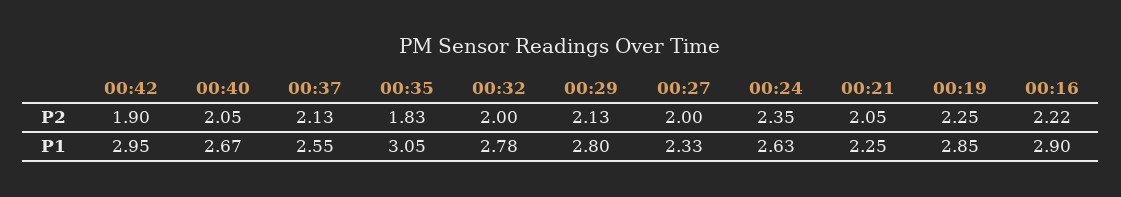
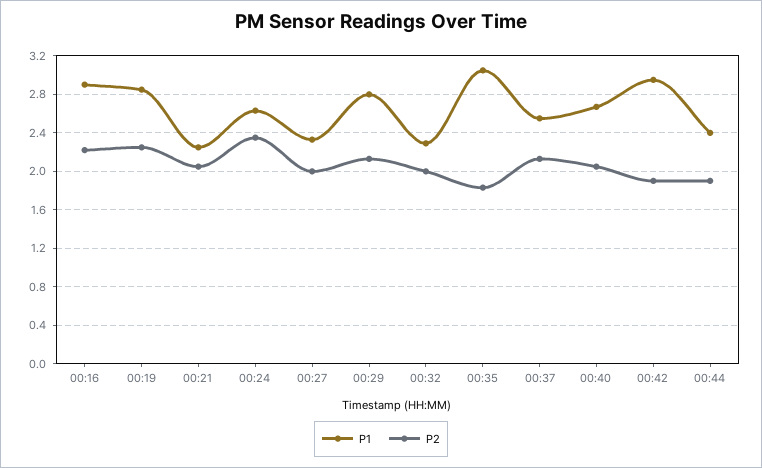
  {
    "P2": {
      "00:42": 1.9,
      "00:40": 2.05,
      "00:37": 2.13,
      "00:35": 1.83,
      "00:32": 2,
      "00:29": 2.13,
      "00:27": 2,
      "00:24": 2.35,
      "00:21": 2.05,
      "00:19": 2.25,
-     "00:16": 2.22
+     "00:16": 2.22,
+     "00:44": 1.9
    },
    "P1": {
      "00:42": 2.95,
      "00:40": 2.67,
      "00:37": 2.55,
      "00:35": 3.05,
-     "00:32": 2.78,
+     "00:32": 2.3,
      "00:29": 2.8,
      "00:27": 2.33,
      "00:24": 2.63,
      "00:21": 2.25,
      "00:19": 2.85,
-     "00:16": 2.9
+     "00:16": 2.9,
+     "00:44": 2.4
    }
  }

